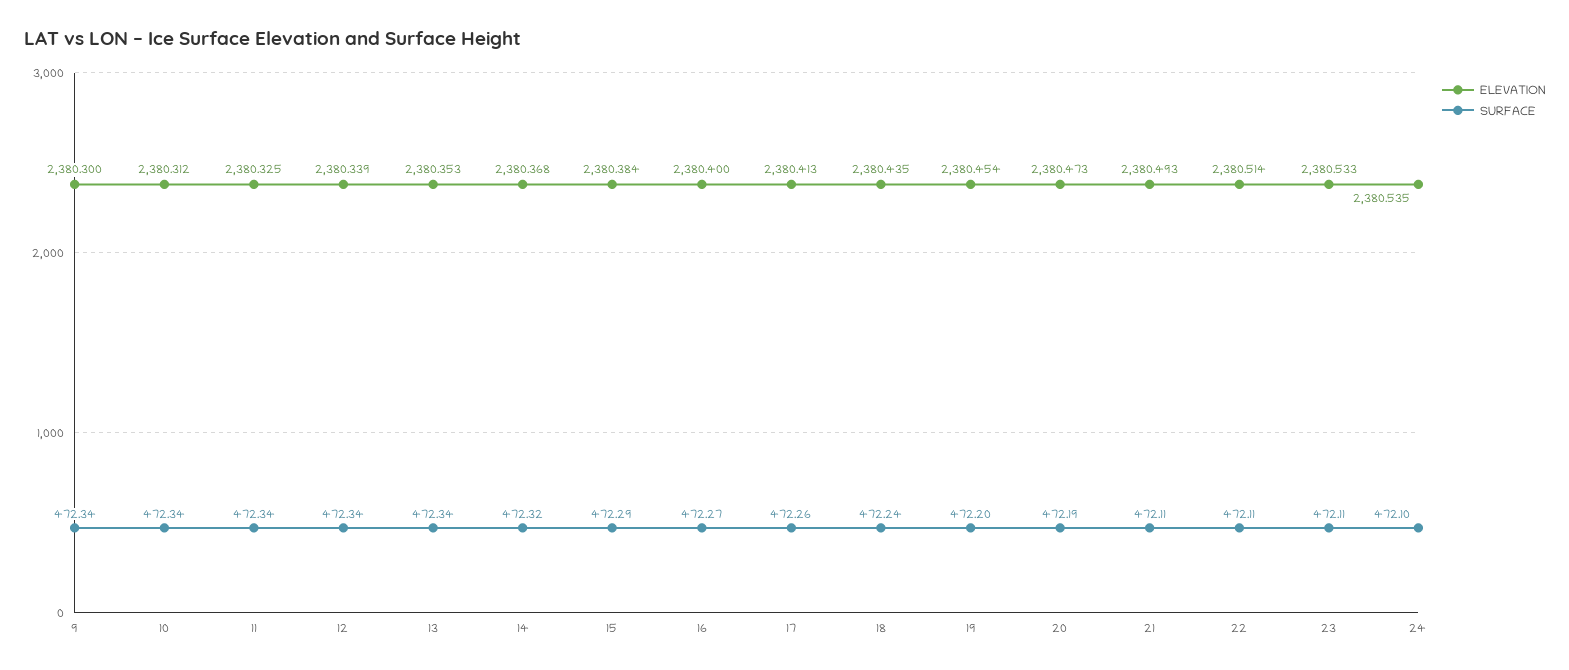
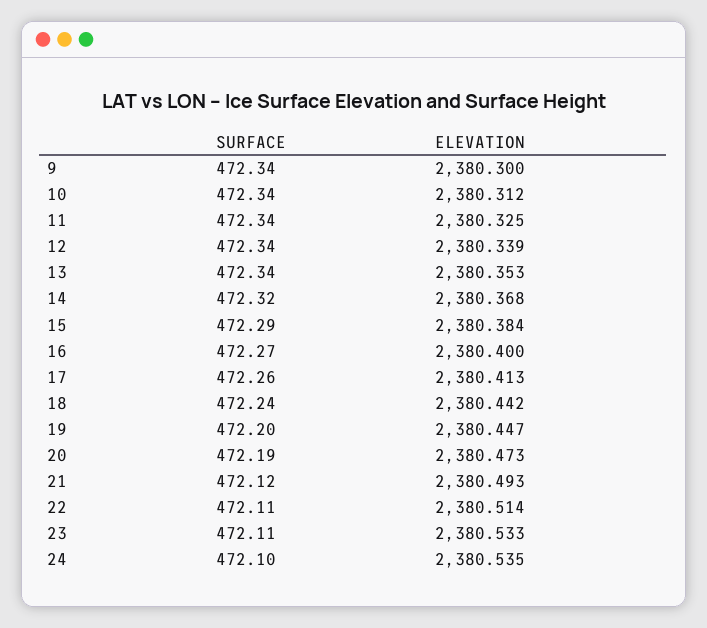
  {
    "ELEVATION": {
      "9": 2380.3,
      "10": 2380.312,
      "11": 2380.325,
      "12": 2380.339,
      "13": 2380.353,
      "14": 2380.368,
      "15": 2380.384,
      "16": 2380.4,
      "17": 2380.413,
-     "18": 2380.435,
+     "18": 2380.442,
-     "19": 2380.454,
+     "19": 2380.447,
      "20": 2380.473,
      "21": 2380.493,
      "22": 2380.514,
      "23": 2380.533,
      "24": 2380.535
    },
    "SURFACE": {
      "9": 472.34,
      "10": 472.34,
      "11": 472.34,
      "12": 472.34,
      "13": 472.34,
      "14": 472.32,
      "15": 472.29,
      "16": 472.27,
      "17": 472.26,
      "18": 472.24,
      "19": 472.2,
      "20": 472.19,
-     "21": 472.11,
+     "21": 472.12,
      "22": 472.11,
      "23": 472.11,
      "24": 472.1
    }
  }

